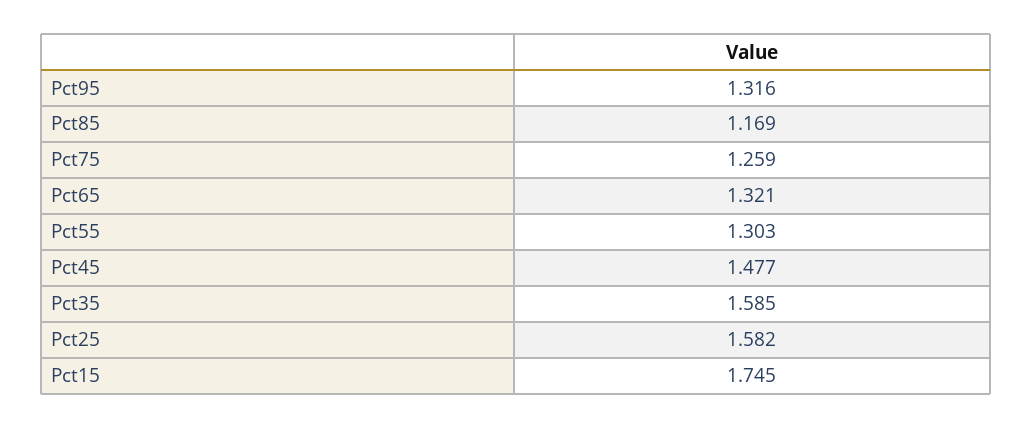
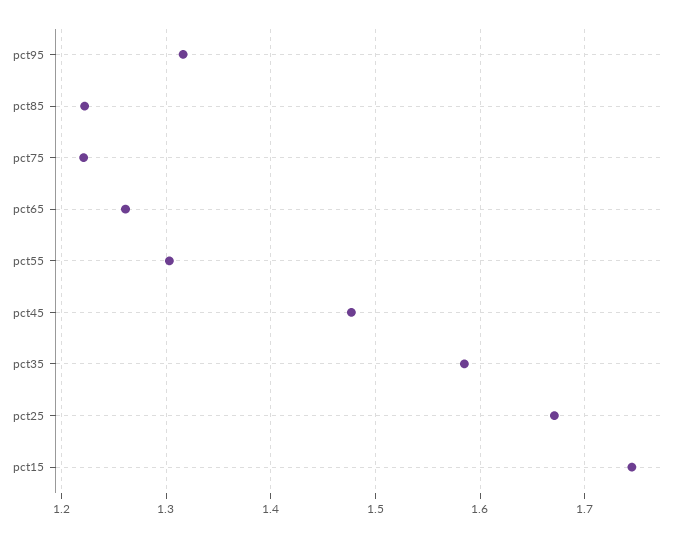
  {
    "Pct95": 1.316,
-   "Pct85": 1.169,
+   "Pct85": 1.22,
-   "Pct75": 1.259,
+   "Pct75": 1.22,
-   "Pct65": 1.321,
+   "Pct65": 1.26,
    "Pct55": 1.303,
    "Pct45": 1.477,
    "Pct35": 1.585,
-   "Pct25": 1.582,
+   "Pct25": 1.67,
    "Pct15": 1.745
  }

